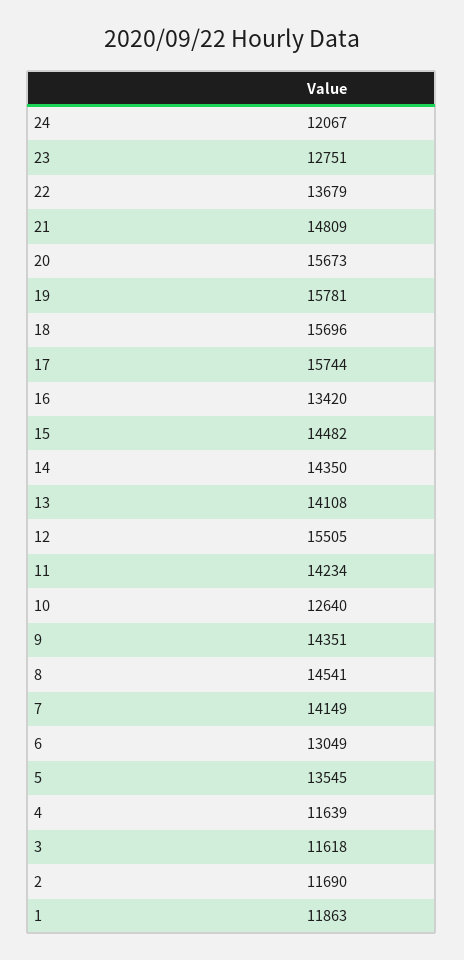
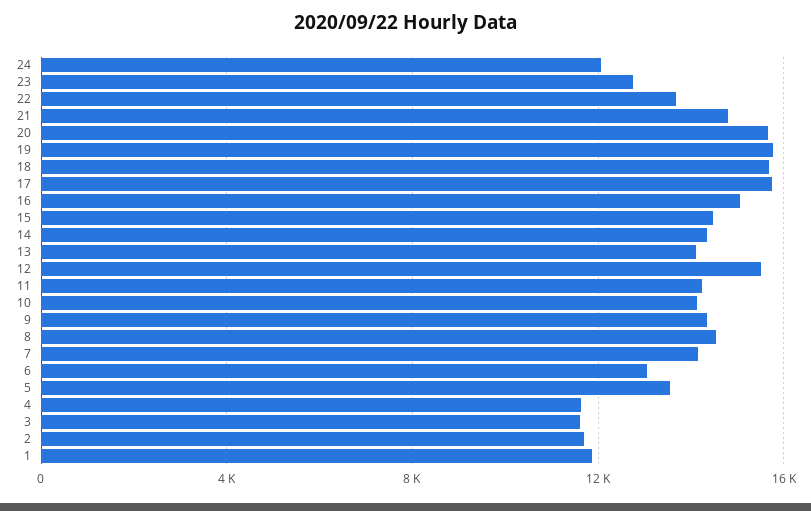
  {
    "24": 12067,
    "23": 12751,
    "22": 13679,
    "21": 14809,
    "20": 15673,
    "19": 15781,
    "18": 15696,
    "17": 15744,
-   "16": 13420,
+   "16": 15000,
    "15": 14482,
    "14": 14350,
    "13": 14108,
    "12": 15505,
    "11": 14234,
-   "10": 12640,
+   "10": 14000,
    "9": 14351,
    "8": 14541,
    "7": 14149,
    "6": 13049,
    "5": 13545,
    "4": 11639,
    "3": 11618,
    "2": 11690,
    "1": 11863
  }

